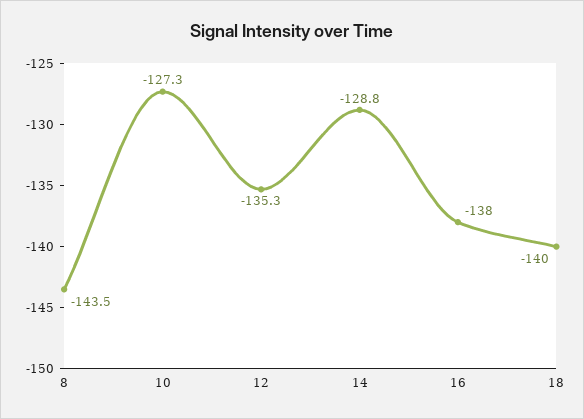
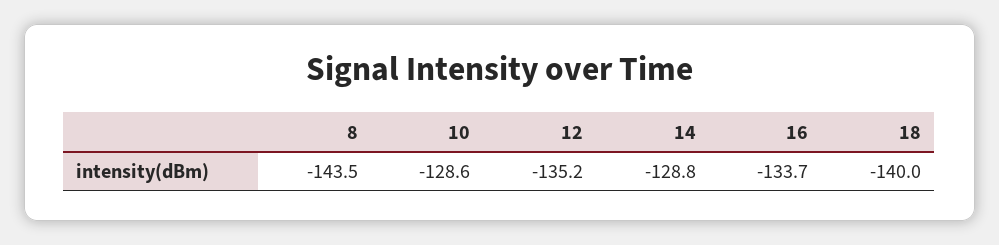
  {
    "8": -143.5,
-   "10": -127.3,
+   "10": -128.6,
-   "12": -135.3,
+   "12": -135.2,
    "14": -128.8,
-   "16": -138,
+   "16": -133.7,
    "18": -140
  }

